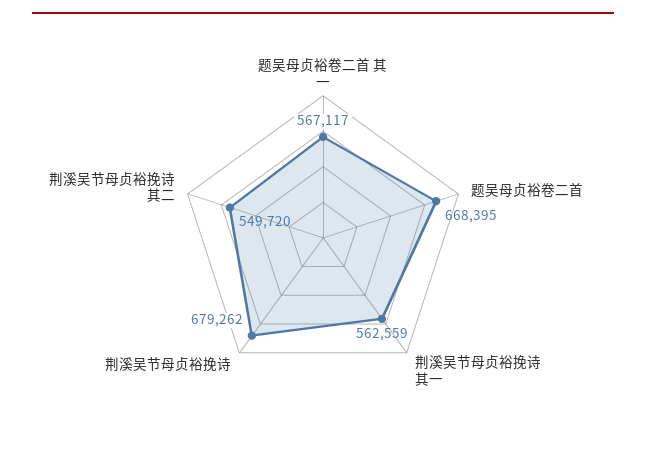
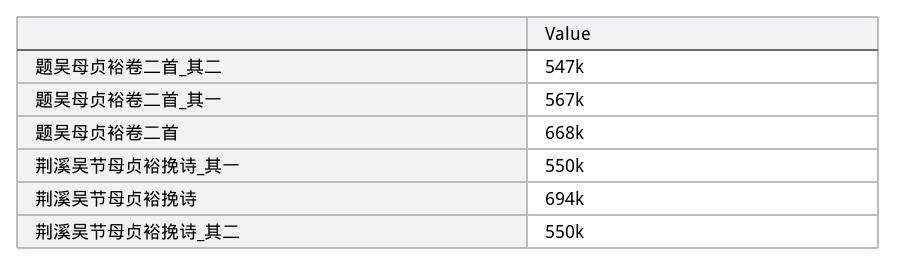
  {
    "题吴母贞裕卷二首 其一": 567117,
    "题吴母贞裕卷二首": 668395,
-   "荆溪吴节母贞裕挽诗 其一": 562559,
+   "荆溪吴节母贞裕挽诗 其一": 550000,
-   "荆溪吴节母贞裕挽诗": 679262,
+   "荆溪吴节母贞裕挽诗": 694000,
-   "荆溪吴节母贞裕挽诗 其二": 549720
+   "荆溪吴节母贞裕挽诗 其二": 549720,
+   "题吴母贞裕卷二首_其二": 547000
  }

